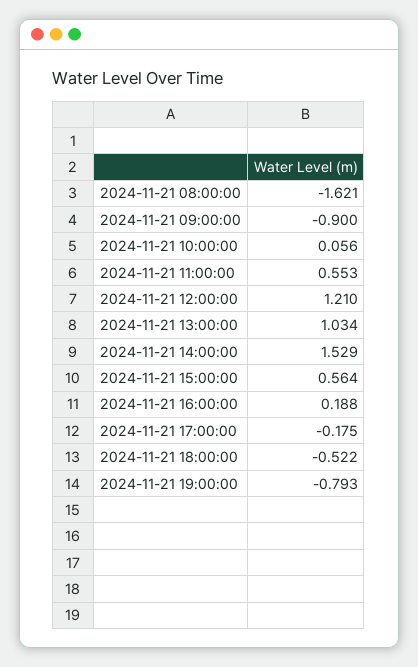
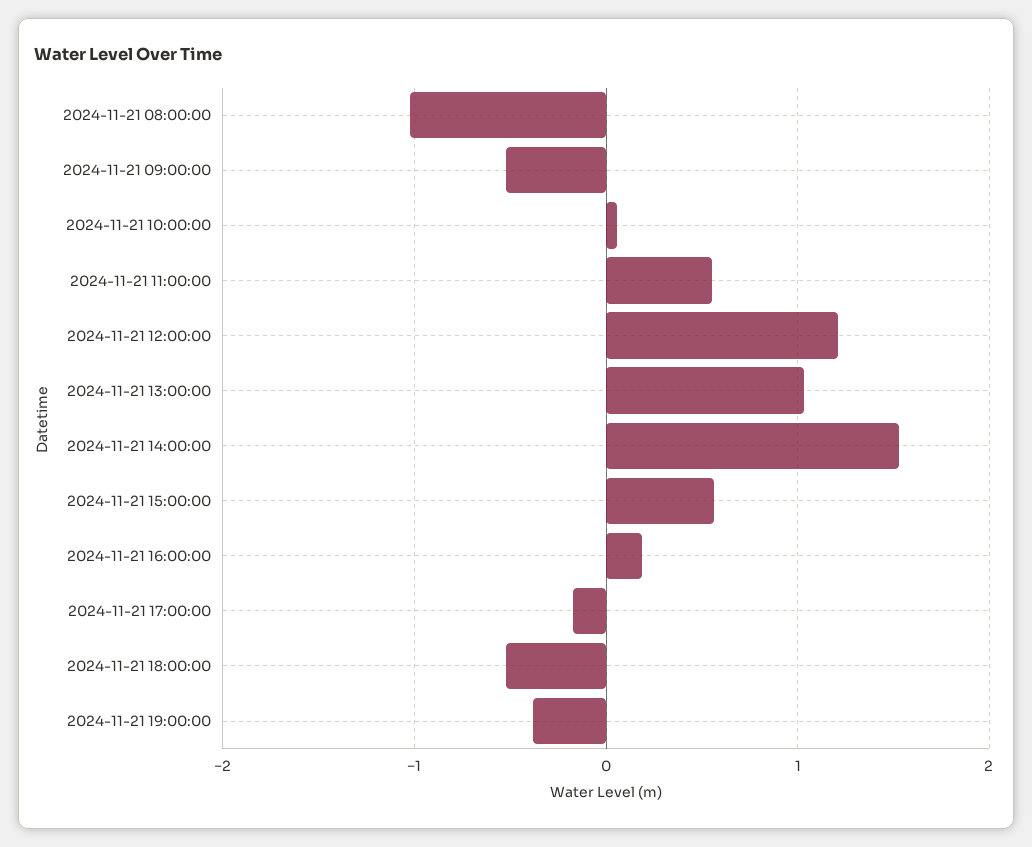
  {
-   "2024-11-21 08:00:00": -1.621,
+   "2024-11-21 08:00:00": -1,
-   "2024-11-21 09:00:00": -0.9,
+   "2024-11-21 09:00:00": -0.5,
    "2024-11-21 10:00:00": 0.056,
    "2024-11-21 11:00:00": 0.553,
    "2024-11-21 12:00:00": 1.21,
    "2024-11-21 13:00:00": 1.034,
    "2024-11-21 14:00:00": 1.529,
    "2024-11-21 15:00:00": 0.564,
    "2024-11-21 16:00:00": 0.188,
    "2024-11-21 17:00:00": -0.175,
    "2024-11-21 18:00:00": -0.522,
-   "2024-11-21 19:00:00": -0.793
+   "2024-11-21 19:00:00": -0.4
  }

